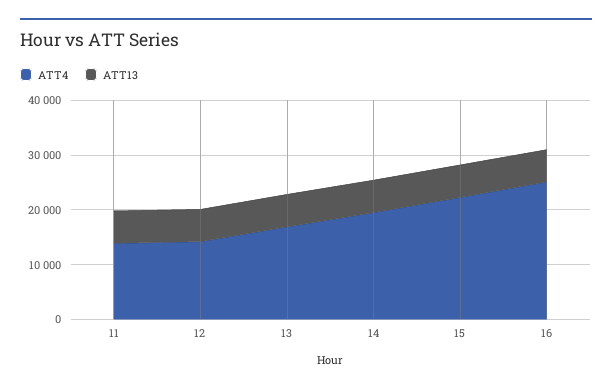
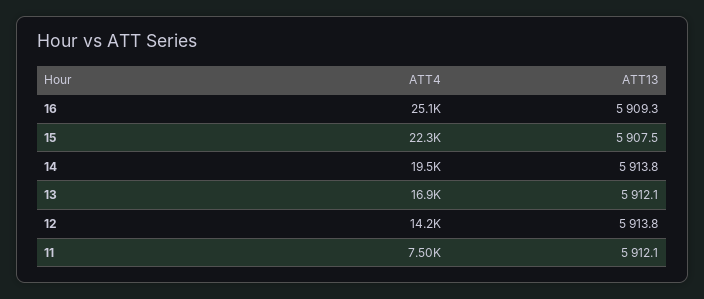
  {
    "ATT4": {
-     "11": 14000,
+     "11": 7500,
      "12": 14200,
      "13": 16900,
      "14": 19500,
      "15": 22300,
      "16": 25100
    },
    "ATT13": {
      "11": 5912.1,
      "12": 5913.8,
      "13": 5912.1,
      "14": 5913.8,
      "15": 5907.5,
      "16": 5909.3
    }
  }

